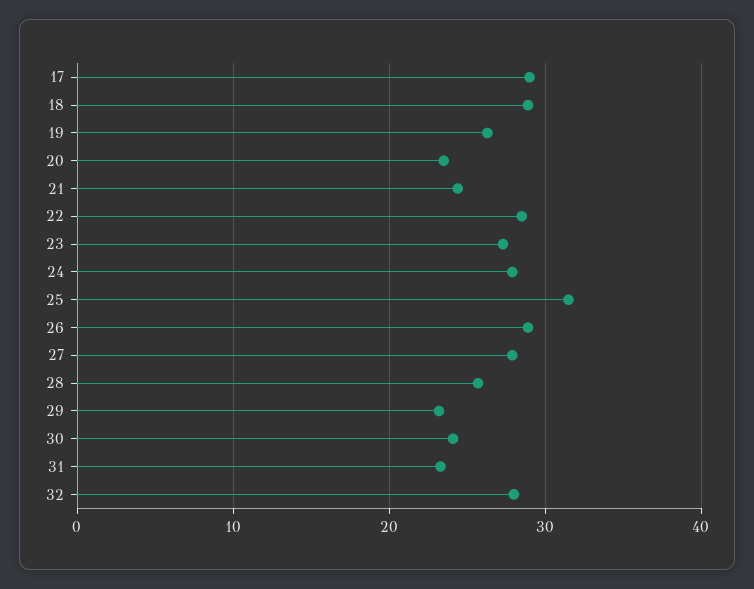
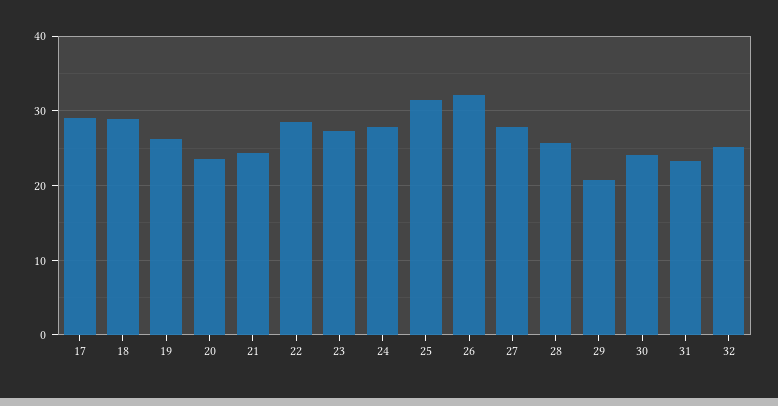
  {
    "17": 29,
    "18": 29,
    "19": 26,
    "20": 24,
    "21": 24,
    "22": 29,
    "23": 27,
    "24": 28,
    "25": 32,
-   "26": 29,
+   "26": 32,
    "27": 28,
    "28": 26,
-   "29": 23,
+   "29": 21,
    "30": 24,
    "31": 23,
-   "32": 28
+   "32": 25
  }

